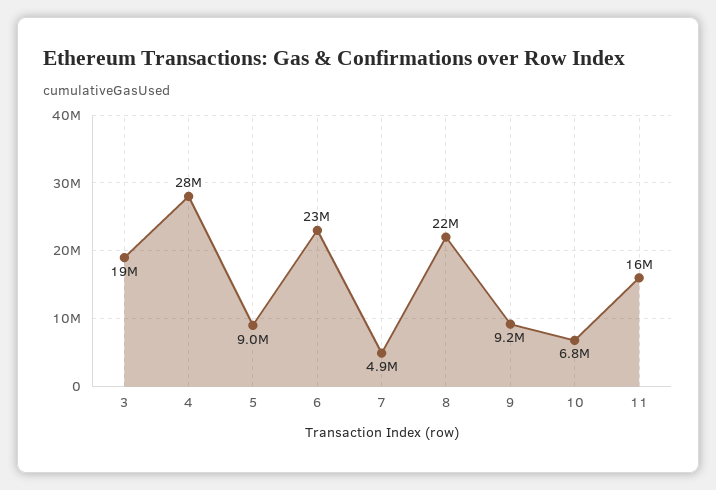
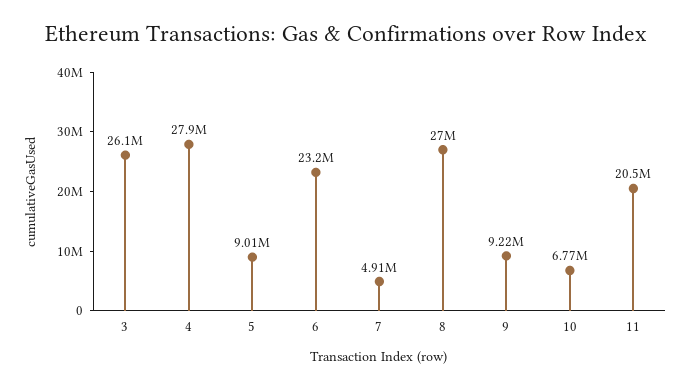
  {
-   "3": 19000000,
+   "3": 26100000,
    "4": 27900000,
    "5": 9010000,
    "6": 23200000,
    "7": 4910000,
-   "8": 22000000,
+   "8": 27000000,
    "9": 9220000,
    "10": 6770000,
-   "11": 16000000
+   "11": 20500000
  }

